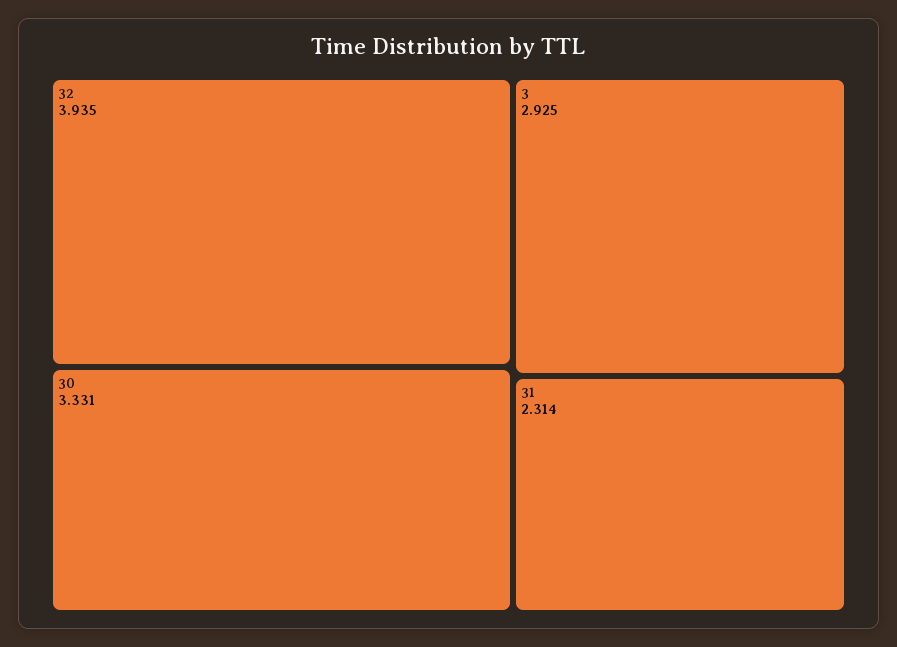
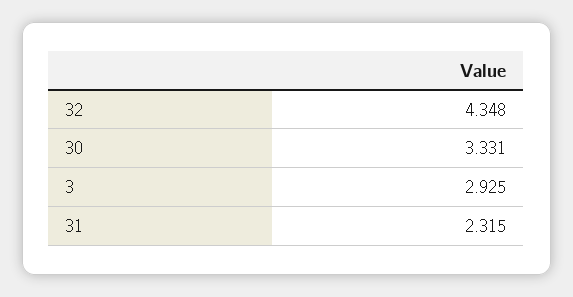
  {
-   "32": 3.935,
+   "32": 4.348,
    "30": 3.331,
    "3": 2.925,
-   "31": 2.314
+   "31": 2.315
  }

